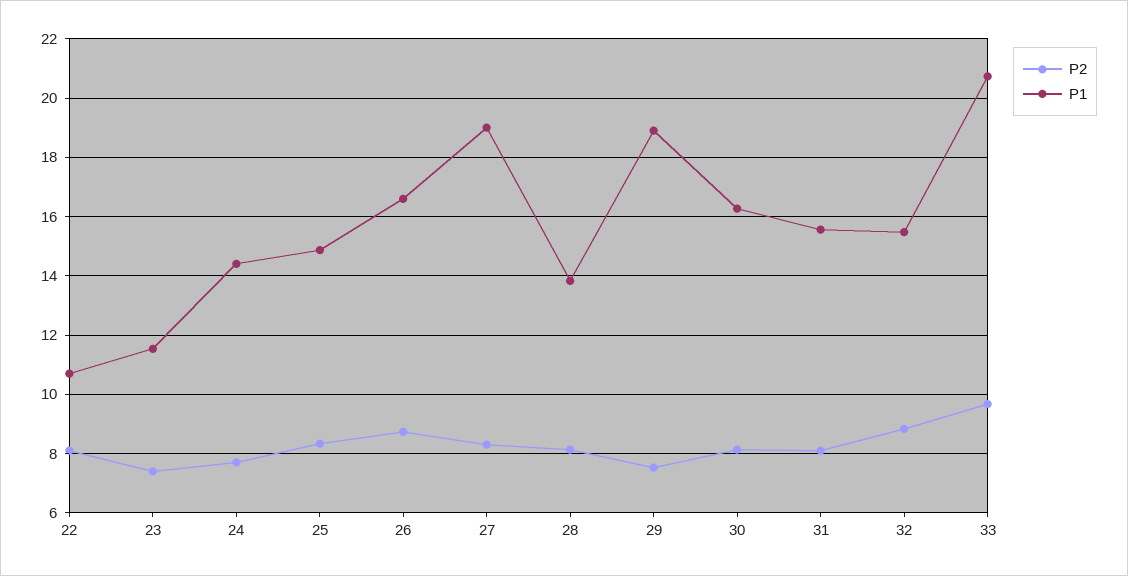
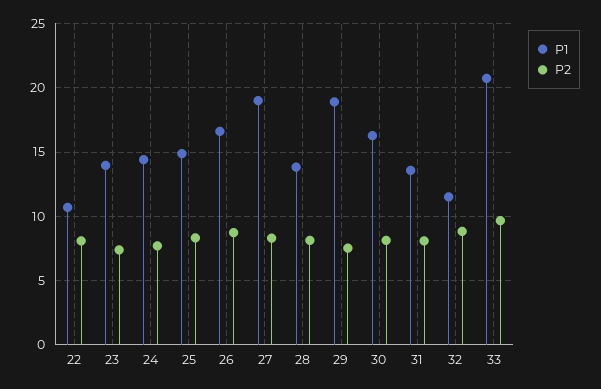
  {
    "P2": {
      "22": 8,
      "23": 7.5,
      "24": 7.75,
      "25": 8.25,
      "26": 8.75,
      "27": 8.25,
      "28": 8.25,
      "29": 7.5,
      "30": 8.25,
      "31": 8,
      "32": 8.75,
      "33": 9.75
    },
    "P1": {
      "22": 10.75,
-     "23": 11.5,
+     "23": 14,
      "24": 14.5,
      "25": 14.75,
      "26": 16.5,
      "27": 19,
      "28": 13.75,
      "29": 19,
      "30": 16.25,
-     "31": 15.5,
+     "31": 13.5,
-     "32": 15.5,
+     "32": 11.5,
      "33": 20.75
    }
  }

